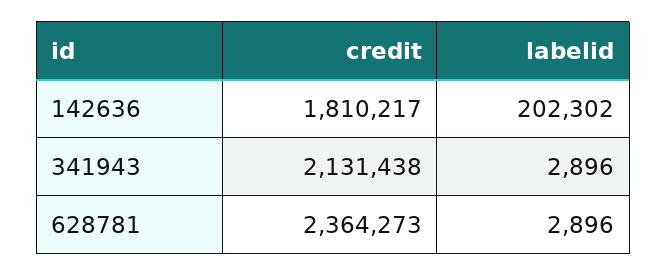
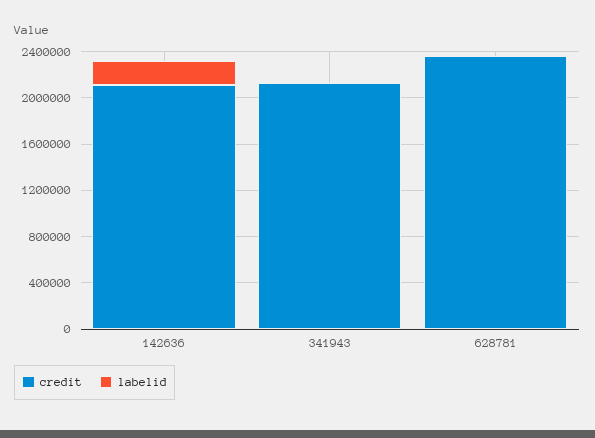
  {
    "credit": {
-     "142636": 1810217,
+     "142636": 2100000,
      "341943": 2131438,
      "628781": 2364273
    },
    "labelid": {
      "142636": 202302,
      "341943": 2896,
      "628781": 2896
    }
  }

